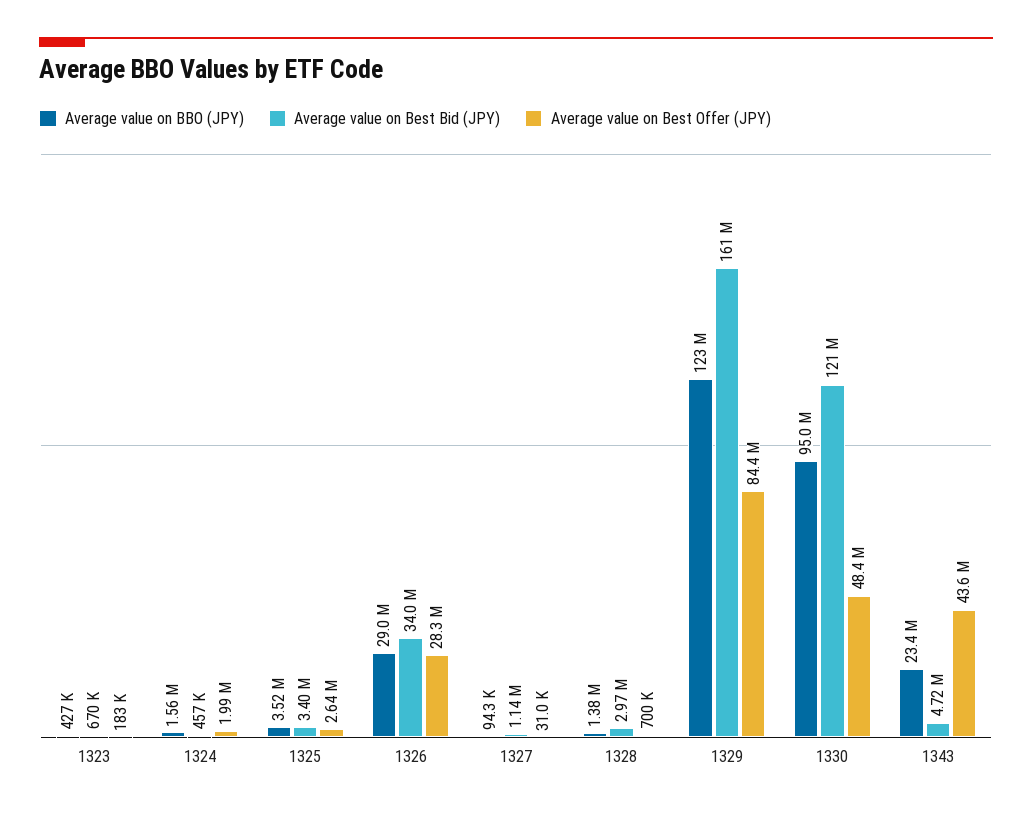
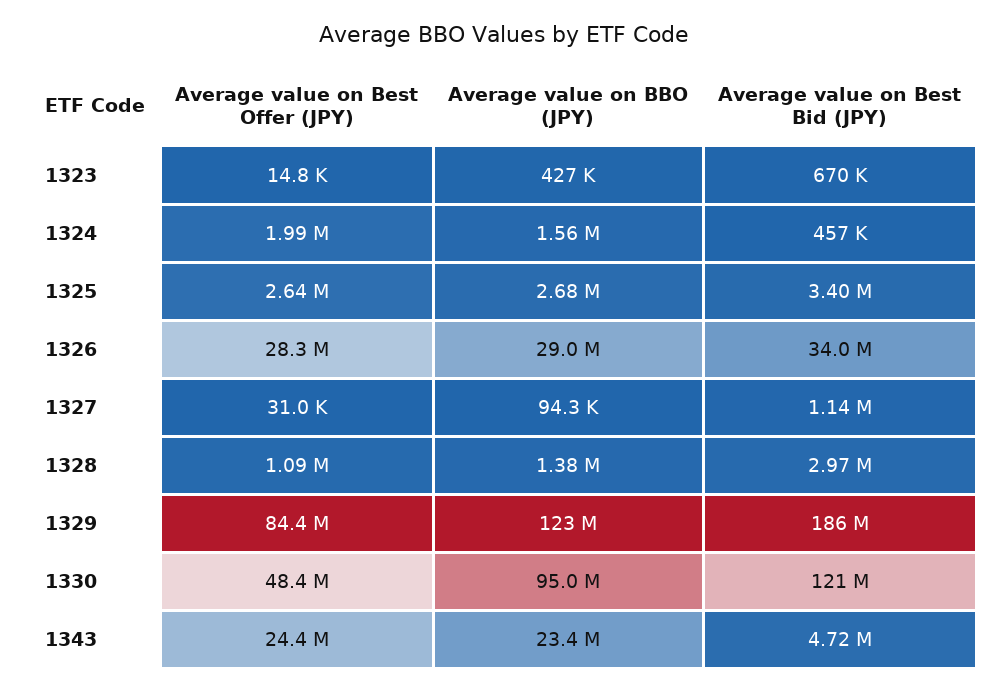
  {
    "Average value on BBO (JPY)": {
      "1323": 427000,
      "1324": 1560000,
-     "1325": 3520000,
+     "1325": 2680000,
      "1326": 29000000,
      "1327": 94300,
      "1328": 1380000,
      "1329": 123000000,
      "1330": 95000000,
      "1343": 23400000
    },
    "Average value on Best Bid (JPY)": {
      "1323": 670000,
      "1324": 457000,
      "1325": 3400000,
      "1326": 34000000,
      "1327": 1140000,
      "1328": 2970000,
-     "1329": 161000000,
+     "1329": 186000000,
      "1330": 121000000,
      "1343": 4720000
    },
    "Average value on Best Offer (JPY)": {
-     "1323": 183000,
+     "1323": 14800,
      "1324": 1990000,
      "1325": 2640000,
      "1326": 28300000,
      "1327": 31000,
-     "1328": 700000,
+     "1328": 1090000,
      "1329": 84400000,
      "1330": 48400000,
-     "1343": 43600000
+     "1343": 24400000
    }
  }

